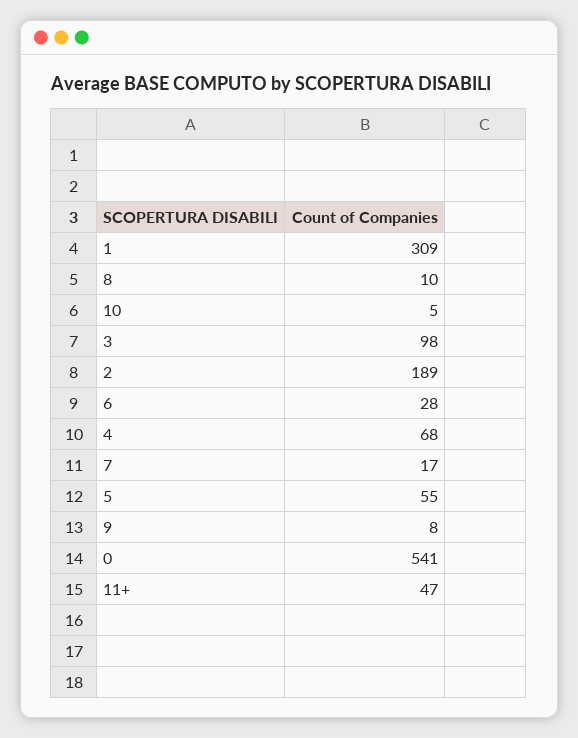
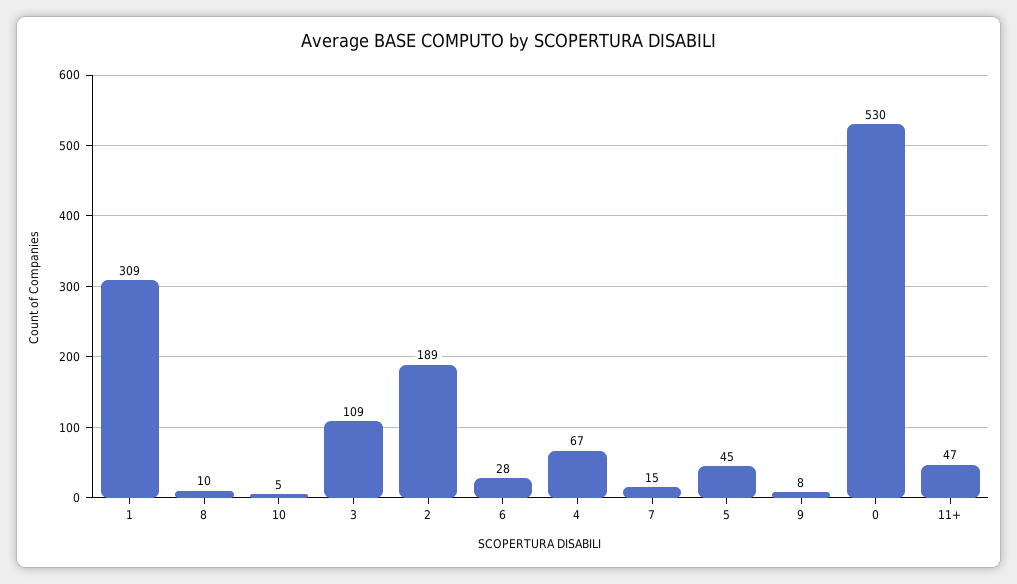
  {
    "1": 309,
    "8": 10,
    "10": 5,
-   "3": 98,
+   "3": 109,
    "2": 189,
    "6": 28,
-   "4": 68,
+   "4": 67,
-   "7": 17,
+   "7": 15,
-   "5": 55,
+   "5": 45,
    "9": 8,
-   "0": 541,
+   "0": 530,
    "11+": 47
  }

